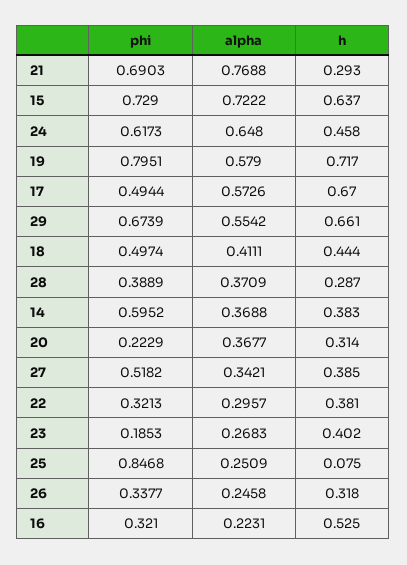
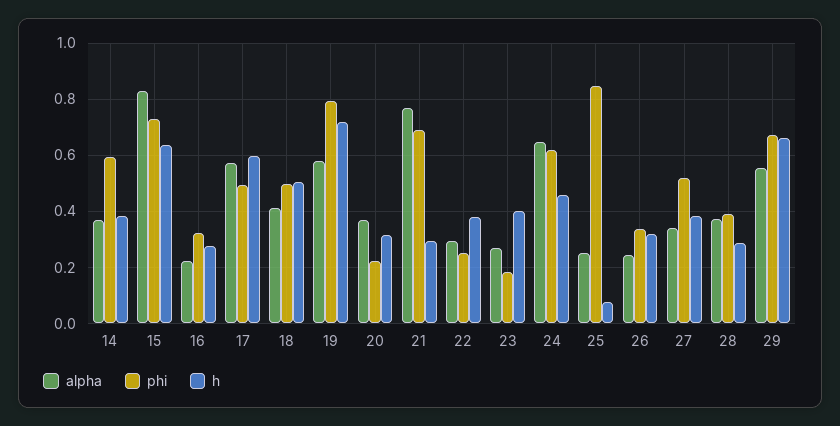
  {
    "phi": {
      "21": 0.6903,
      "15": 0.729,
      "24": 0.6173,
      "19": 0.7951,
      "17": 0.4944,
      "29": 0.6739,
      "18": 0.4974,
      "28": 0.3889,
      "14": 0.5952,
      "20": 0.2229,
      "27": 0.5182,
-     "22": 0.3213,
+     "22": 0.25,
      "23": 0.1853,
      "25": 0.8468,
      "26": 0.3377,
      "16": 0.321
    },
    "alpha": {
      "21": 0.7688,
-     "15": 0.7222,
+     "15": 0.825,
      "24": 0.648,
      "19": 0.579,
      "17": 0.5726,
      "29": 0.5542,
      "18": 0.4111,
      "28": 0.3709,
      "14": 0.3688,
      "20": 0.3677,
      "27": 0.3421,
      "22": 0.2957,
      "23": 0.2683,
      "25": 0.2509,
      "26": 0.2458,
      "16": 0.2231
    },
    "h": {
      "21": 0.293,
      "15": 0.637,
      "24": 0.458,
      "19": 0.717,
-     "17": 0.67,
+     "17": 0.6,
      "29": 0.661,
-     "18": 0.444,
+     "18": 0.5,
      "28": 0.287,
      "14": 0.383,
      "20": 0.314,
      "27": 0.385,
      "22": 0.381,
      "23": 0.402,
      "25": 0.075,
      "26": 0.318,
-     "16": 0.525
+     "16": 0.275
    }
  }

